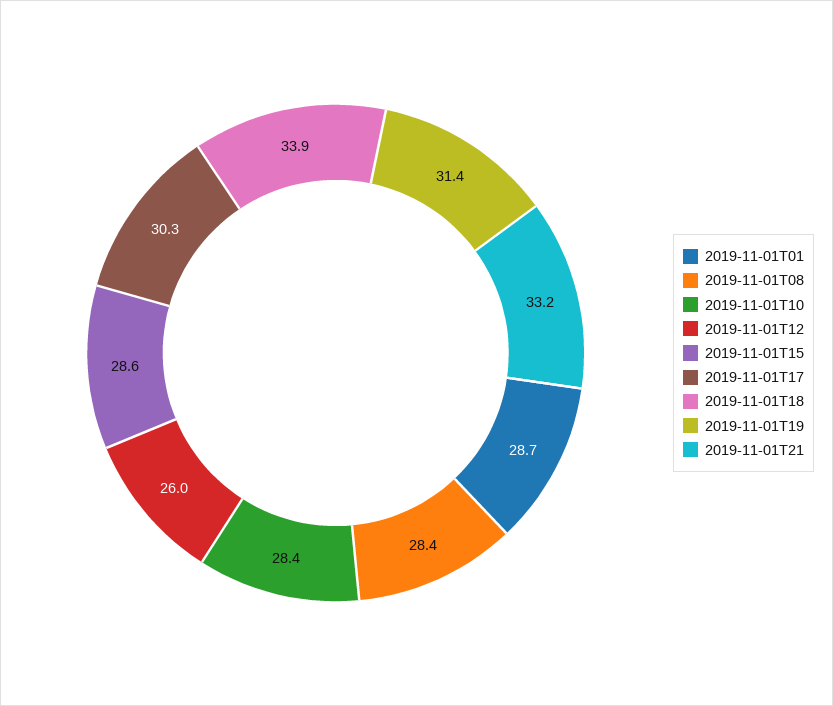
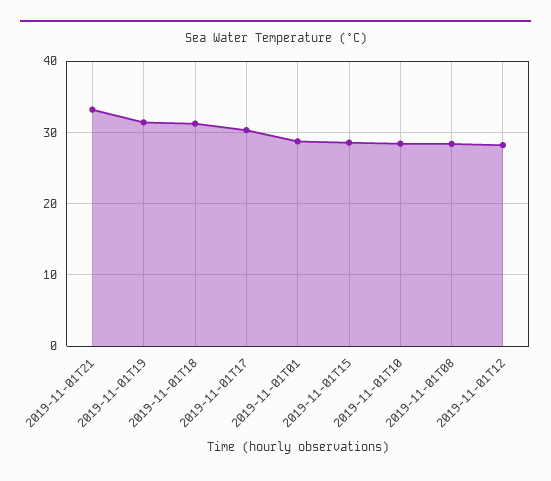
  {
    "2019-11-01T01": 28.7,
    "2019-11-01T08": 28.4,
    "2019-11-01T10": 28.4,
-   "2019-11-01T12": 26,
+   "2019-11-01T12": 28,
    "2019-11-01T15": 28.6,
    "2019-11-01T17": 30.3,
-   "2019-11-01T18": 33.9,
+   "2019-11-01T18": 31,
    "2019-11-01T19": 31.4,
    "2019-11-01T21": 33.2
  }

